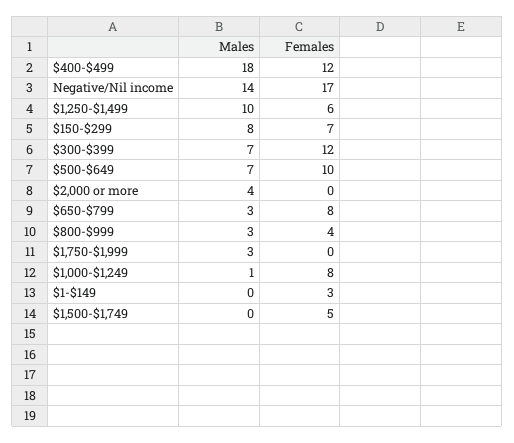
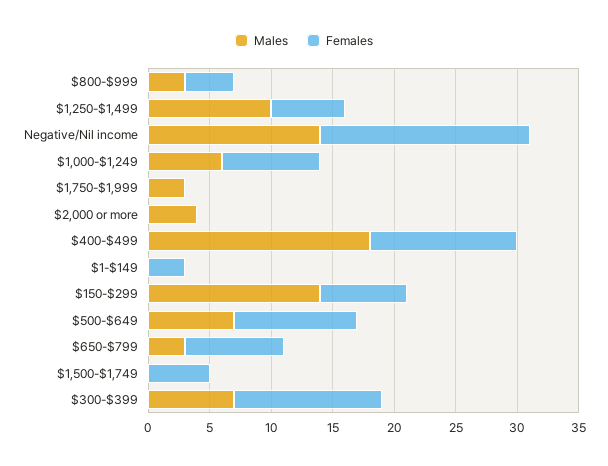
  {
    "Males": {
      "$400-$499": 18,
      "Negative/Nil income": 14,
      "$1,250-$1,499": 10,
-     "$150-$299": 8,
+     "$150-$299": 14,
      "$300-$399": 7,
      "$500-$649": 7,
      "$2,000 or more": 4,
      "$650-$799": 3,
      "$800-$999": 3,
      "$1,750-$1,999": 3,
-     "$1,000-$1,249": 1,
+     "$1,000-$1,249": 6,
      "$1-$149": 0,
      "$1,500-$1,749": 0
    },
    "Females": {
      "$400-$499": 12,
      "Negative/Nil income": 17,
      "$1,250-$1,499": 6,
      "$150-$299": 7,
      "$300-$399": 12,
      "$500-$649": 10,
      "$2,000 or more": 0,
      "$650-$799": 8,
      "$800-$999": 4,
      "$1,750-$1,999": 0,
      "$1,000-$1,249": 8,
      "$1-$149": 3,
      "$1,500-$1,749": 5
    }
  }

